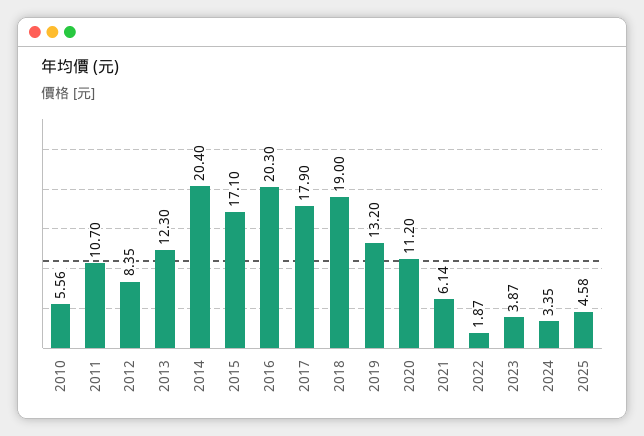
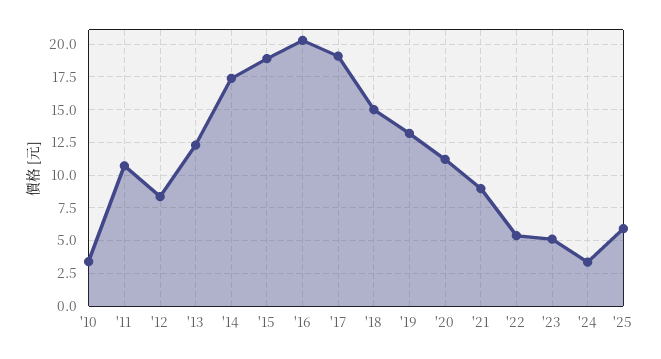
  {
-   "2010": 5.56,
+   "2010": 3.5,
    "2011": 10.7,
    "2012": 8.35,
    "2013": 12.3,
-   "2014": 20.4,
+   "2014": 17.5,
-   "2015": 17.1,
+   "2015": 19,
    "2016": 20.3,
-   "2017": 17.9,
+   "2017": 19,
-   "2018": 19,
+   "2018": 15,
    "2019": 13.2,
    "2020": 11.2,
-   "2021": 6.14,
+   "2021": 9,
-   "2022": 1.87,
+   "2022": 5.5,
-   "2023": 3.87,
+   "2023": 5,
    "2024": 3.35,
-   "2025": 4.58
+   "2025": 6
  }

